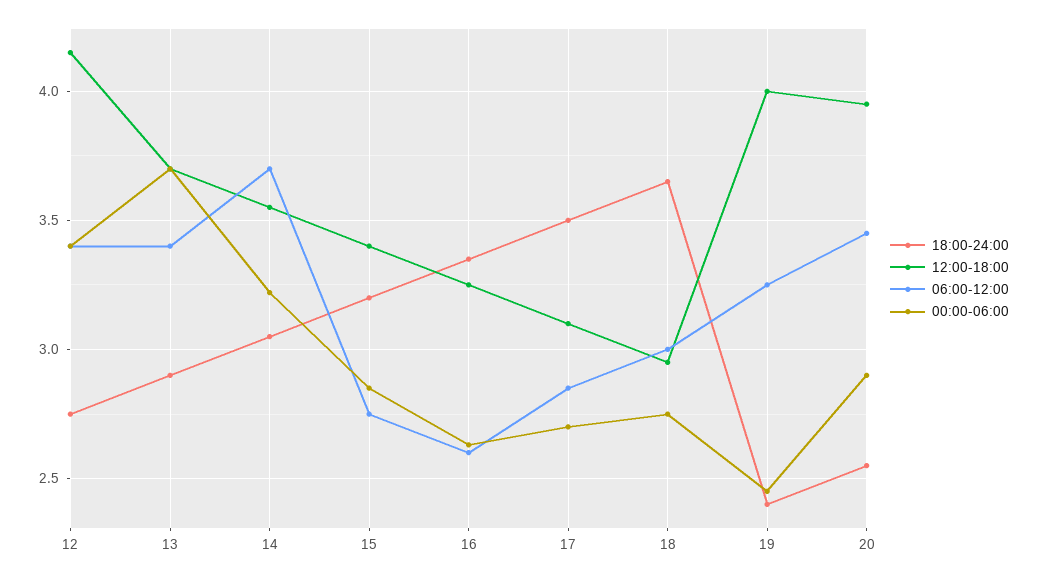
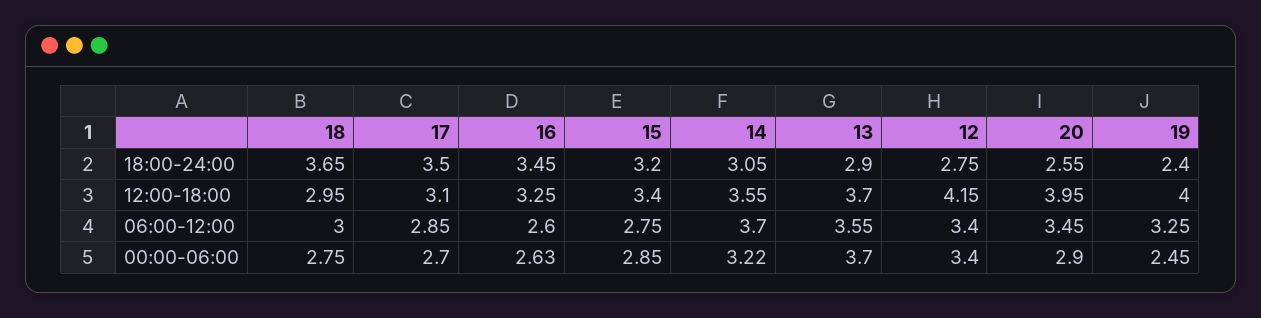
  {
    "18:00-24:00": {
      "12": 2.75,
      "13": 2.9,
      "14": 3.05,
      "15": 3.2,
-     "16": 3.35,
+     "16": 3.45,
      "17": 3.5,
      "18": 3.65,
      "19": 2.4,
      "20": 2.55
    },
    "12:00-18:00": {
      "12": 4.15,
      "13": 3.7,
      "14": 3.55,
      "15": 3.4,
      "16": 3.25,
      "17": 3.1,
      "18": 2.95,
      "19": 4,
      "20": 3.95
    },
    "06:00-12:00": {
      "12": 3.4,
-     "13": 3.4,
+     "13": 3.55,
      "14": 3.7,
      "15": 2.75,
      "16": 2.6,
      "17": 2.85,
      "18": 3,
      "19": 3.25,
      "20": 3.45
    },
    "00:00-06:00": {
      "12": 3.4,
      "13": 3.7,
      "14": 3.22,
      "15": 2.85,
      "16": 2.63,
      "17": 2.7,
      "18": 2.75,
      "19": 2.45,
      "20": 2.9
    }
  }

